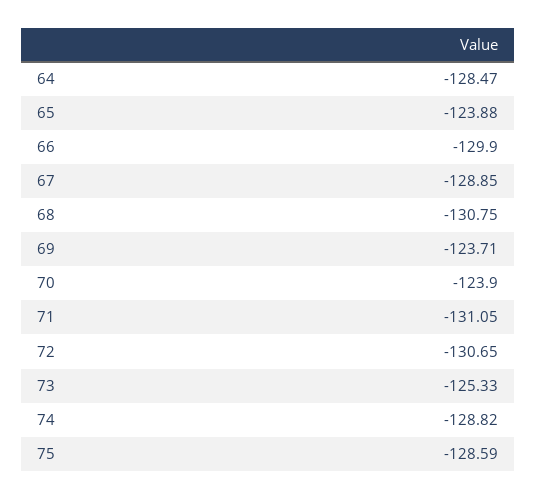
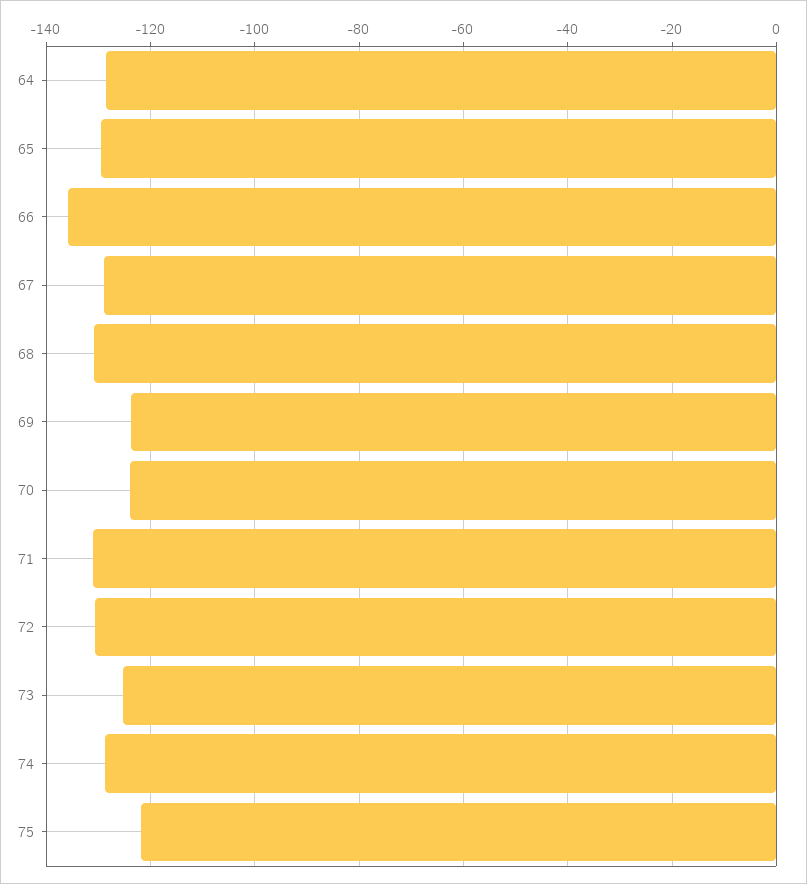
  {
    "64": -128.47,
-   "65": -123.88,
+   "65": -130,
-   "66": -129.9,
+   "66": -136,
    "67": -128.85,
    "68": -130.75,
    "69": -123.71,
    "70": -123.9,
    "71": -131.05,
    "72": -130.65,
    "73": -125.33,
    "74": -128.82,
-   "75": -128.59
+   "75": -122
  }

